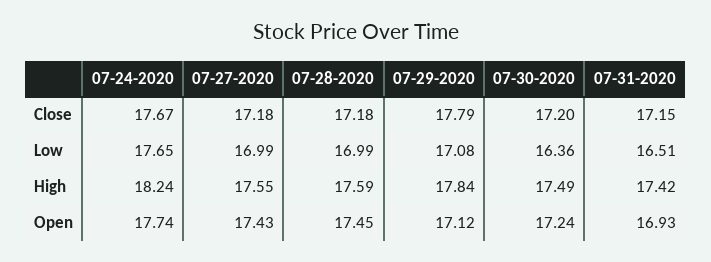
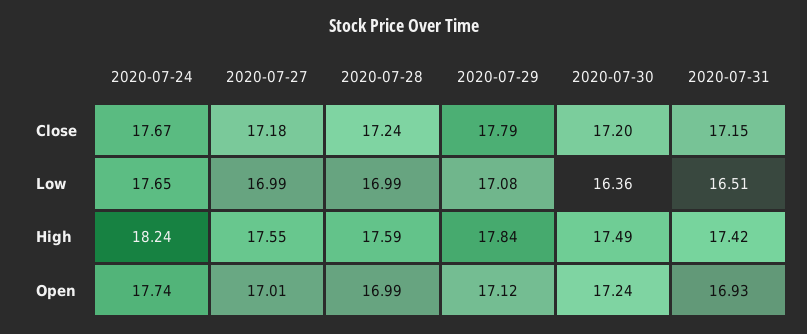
  {
    "07-24-2020": {
      "Close": 17.67,
      "Low": 17.65,
      "High": 18.24,
      "Open": 17.74
    },
    "07-27-2020": {
      "Close": 17.18,
      "Low": 16.99,
      "High": 17.55,
-     "Open": 17.43
+     "Open": 17.01
    },
    "07-28-2020": {
-     "Close": 17.18,
+     "Close": 17.24,
      "Low": 16.99,
      "High": 17.59,
-     "Open": 17.45
+     "Open": 16.99
    },
    "07-29-2020": {
      "Close": 17.79,
      "Low": 17.08,
      "High": 17.84,
      "Open": 17.12
    },
    "07-30-2020": {
      "Close": 17.2,
      "Low": 16.36,
      "High": 17.49,
      "Open": 17.24
    },
    "07-31-2020": {
      "Close": 17.15,
      "Low": 16.51,
      "High": 17.42,
      "Open": 16.93
    }
  }

